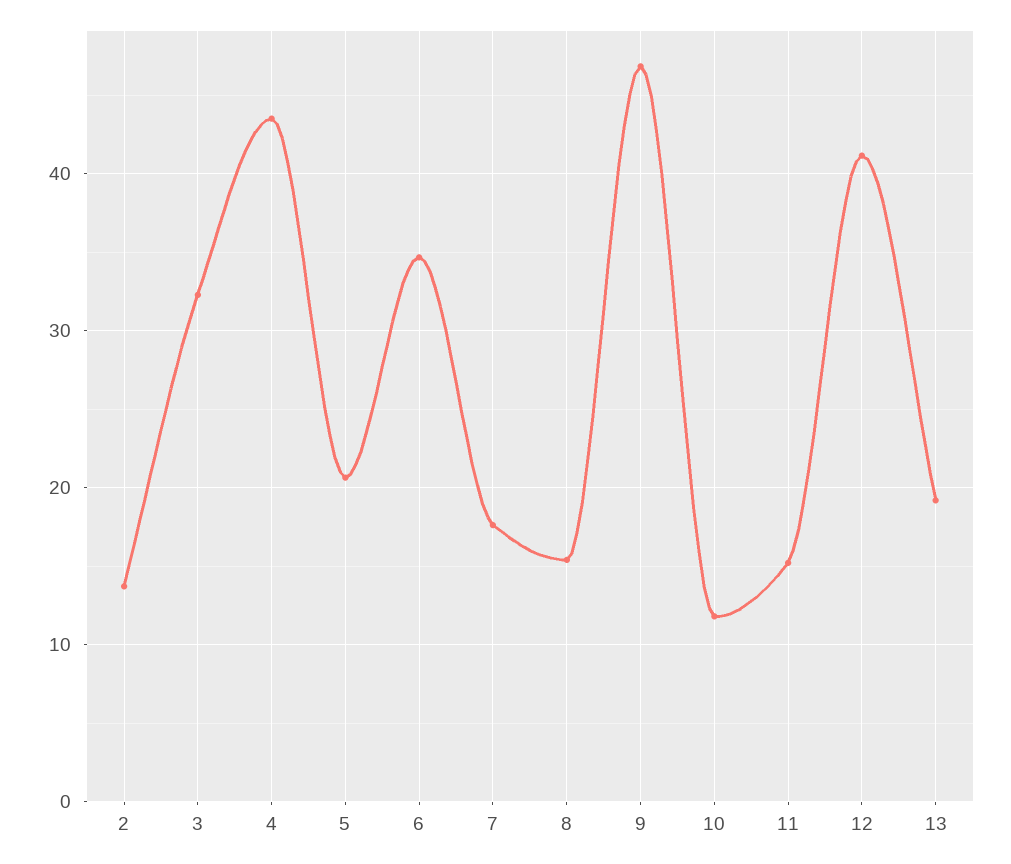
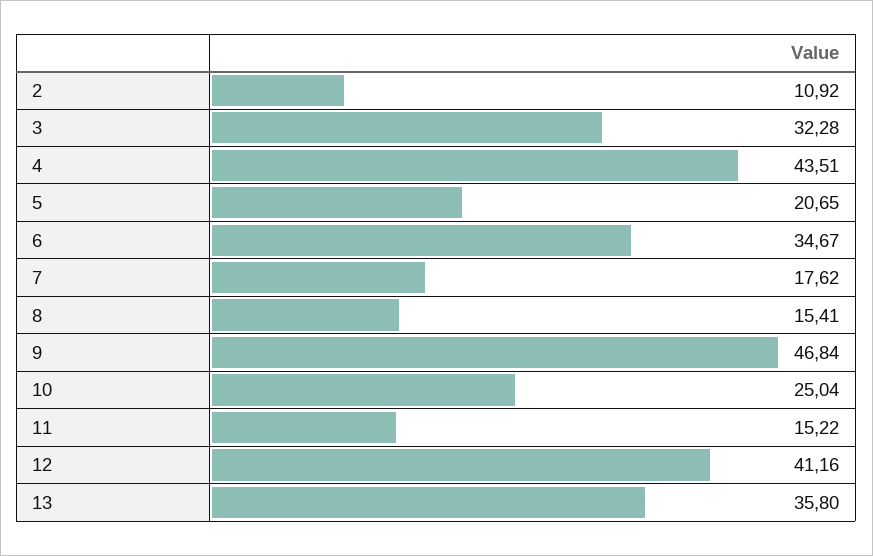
  {
-   "2": 14,
+   "2": 10.92,
    "3": 32.28,
    "4": 43.51,
    "5": 20.65,
    "6": 34.67,
    "7": 17.62,
    "8": 15.41,
    "9": 46.84,
-   "10": 12,
+   "10": 25.04,
    "11": 15.22,
    "12": 41.16,
-   "13": 19
+   "13": 35.8
  }

